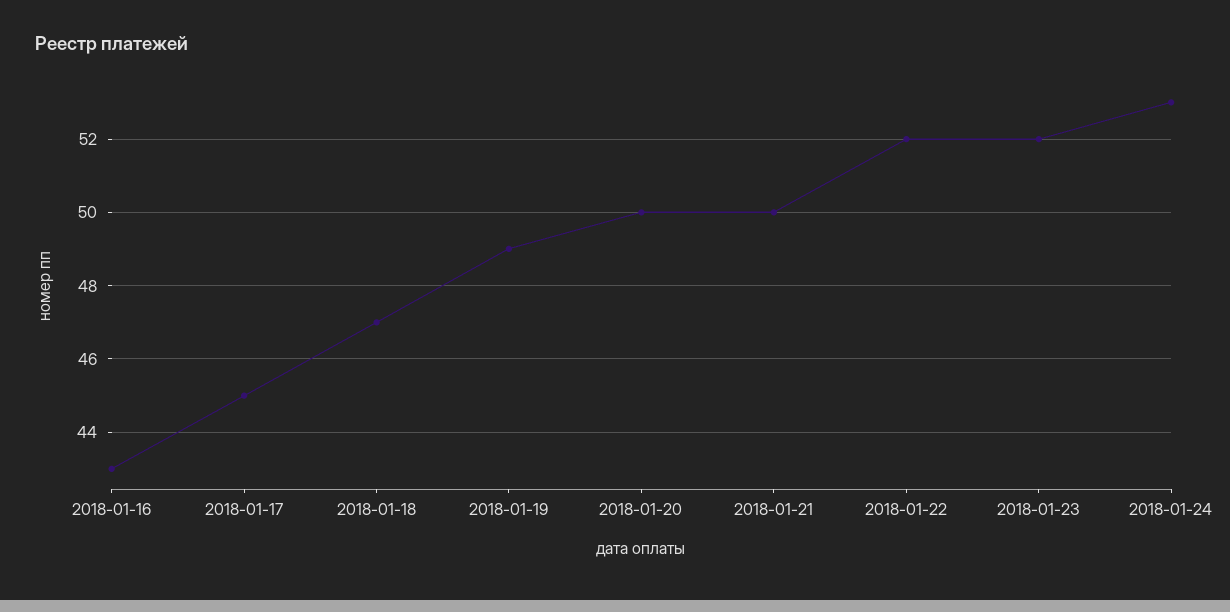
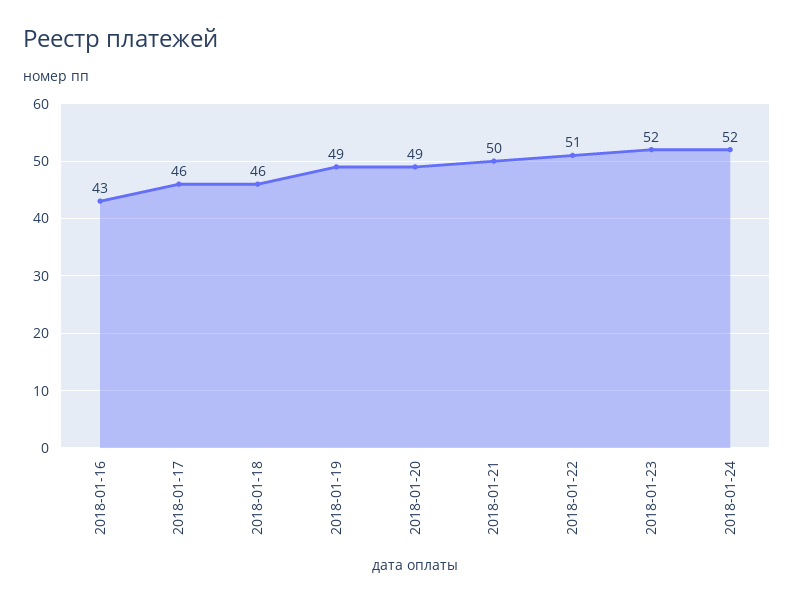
  {
    "2018-01-16": 43,
-   "2018-01-17": 45,
+   "2018-01-17": 46,
-   "2018-01-18": 47,
+   "2018-01-18": 46,
    "2018-01-19": 49,
-   "2018-01-20": 50,
+   "2018-01-20": 49,
    "2018-01-21": 50,
-   "2018-01-22": 52,
+   "2018-01-22": 51,
    "2018-01-23": 52,
-   "2018-01-24": 53
+   "2018-01-24": 52
  }

